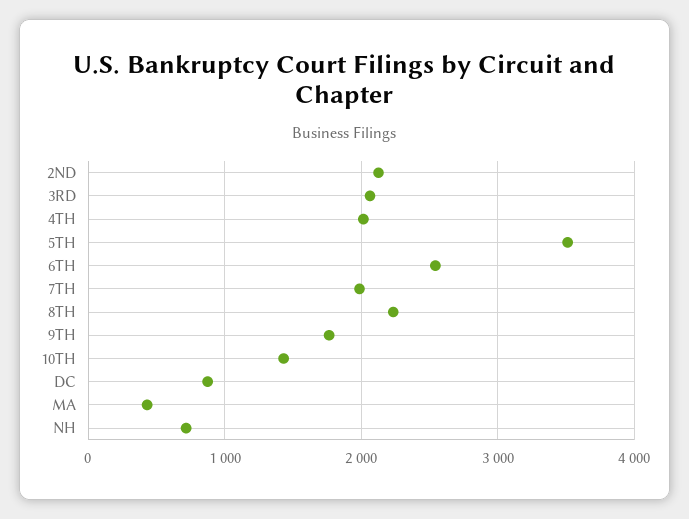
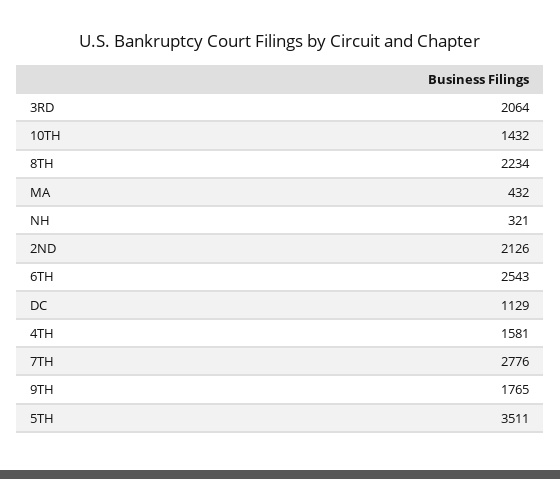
  {
    "2ND": 2126,
    "3RD": 2064,
-   "4TH": 2000,
+   "4TH": 1581,
    "5TH": 3511,
    "6TH": 2543,
-   "7TH": 2000,
+   "7TH": 2776,
    "8TH": 2234,
    "9TH": 1765,
    "10TH": 1432,
-   "DC": 900,
+   "DC": 1129,
    "MA": 432,
-   "NH": 700
+   "NH": 321
  }

